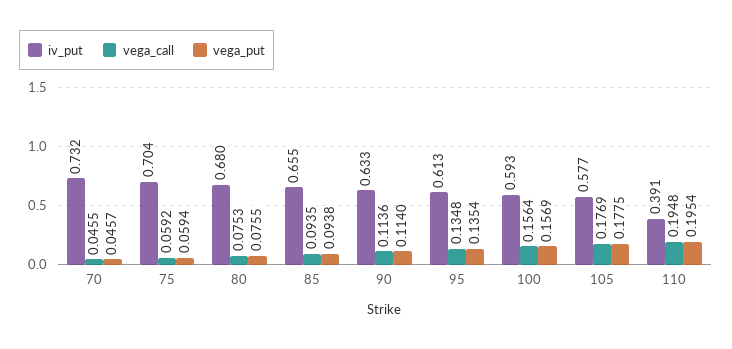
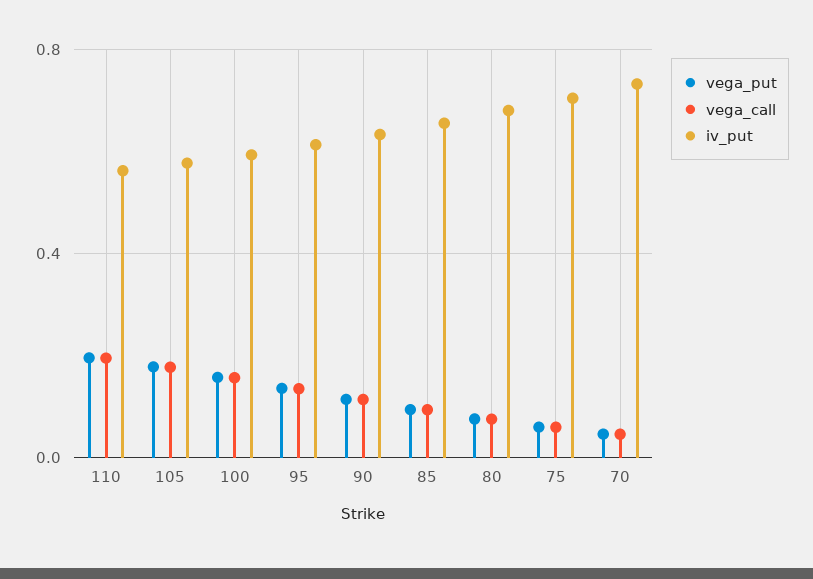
  {
    "iv_put": {
      "70": 0.732,
      "75": 0.704,
      "80": 0.68,
      "85": 0.655,
      "90": 0.633,
      "95": 0.613,
      "100": 0.593,
      "105": 0.577,
-     "110": 0.391
+     "110": 0.55
    },
    "vega_call": {
      "70": 0.0455,
      "75": 0.0592,
      "80": 0.0753,
      "85": 0.0935,
      "90": 0.1136,
      "95": 0.1348,
      "100": 0.1564,
      "105": 0.1769,
      "110": 0.1948
    },
    "vega_put": {
      "70": 0.0457,
      "75": 0.0594,
      "80": 0.0755,
      "85": 0.0938,
      "90": 0.114,
      "95": 0.1354,
      "100": 0.1569,
      "105": 0.1775,
      "110": 0.1954
    }
  }

